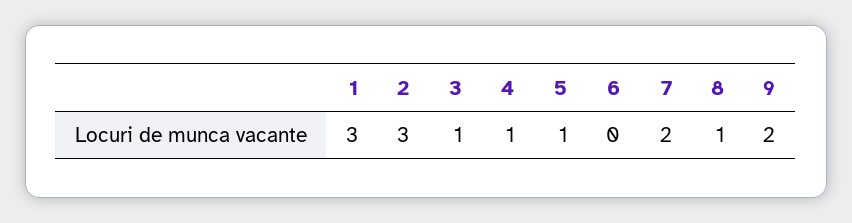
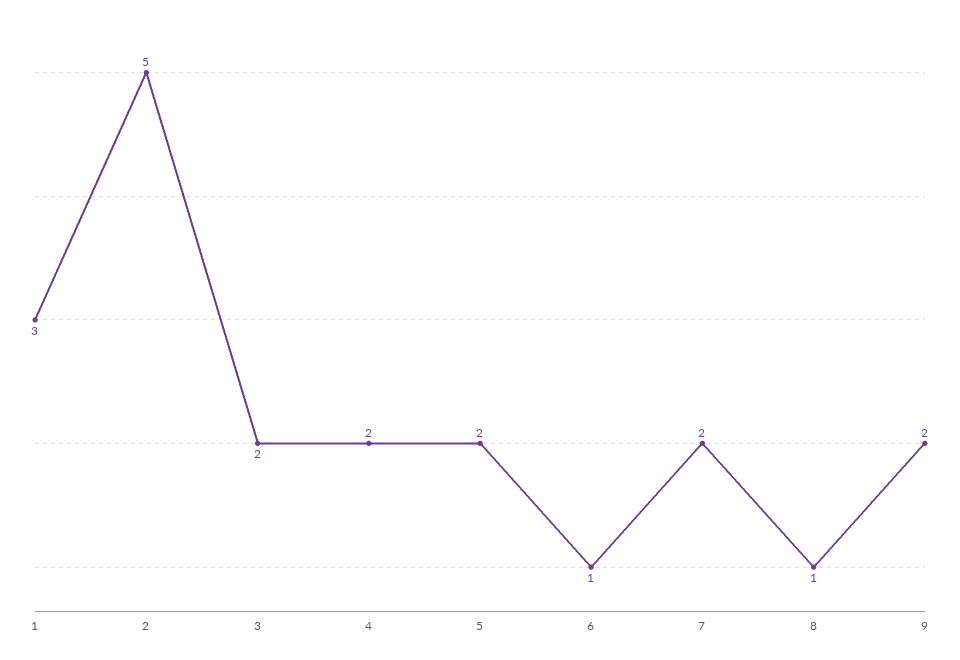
  {
    "1": 3,
-   "2": 3,
+   "2": 5,
-   "3": 1,
+   "3": 2,
-   "4": 1,
+   "4": 2,
-   "5": 1,
+   "5": 2,
-   "6": 0,
+   "6": 1,
    "7": 2,
    "8": 1,
    "9": 2
  }

